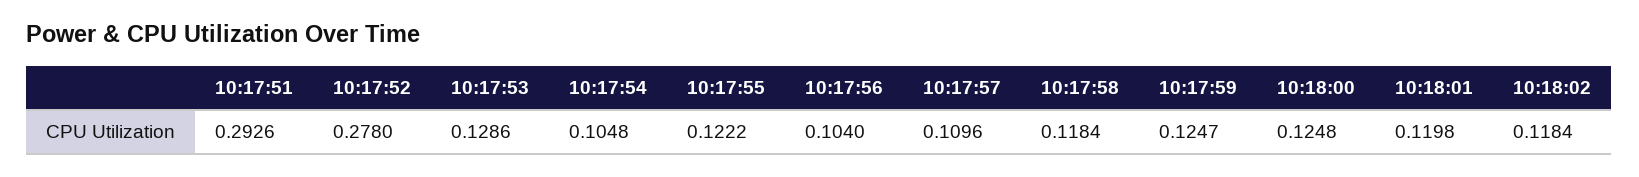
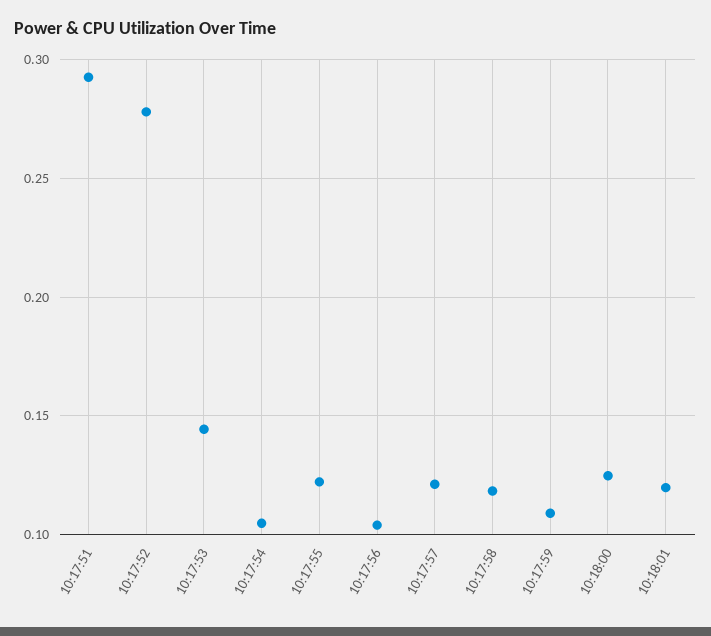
  {
    "10:17:51": 0.2926,
    "10:17:52": 0.278,
-   "10:17:53": 0.1286,
+   "10:17:53": 0.145,
    "10:17:54": 0.1048,
    "10:17:55": 0.1222,
    "10:17:56": 0.104,
-   "10:17:57": 0.1096,
+   "10:17:57": 0.12,
    "10:17:58": 0.1184,
-   "10:17:59": 0.1247,
+   "10:17:59": 0.11,
    "10:18:00": 0.1248,
-   "10:18:01": 0.1198,
+   "10:18:01": 0.1198
-   "10:18:02": 0.1184
  }

